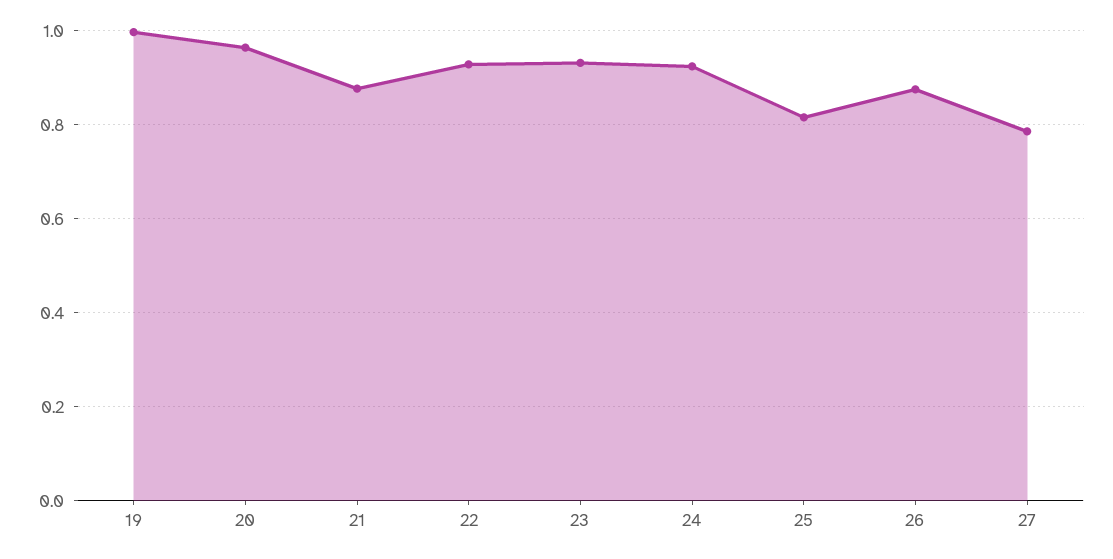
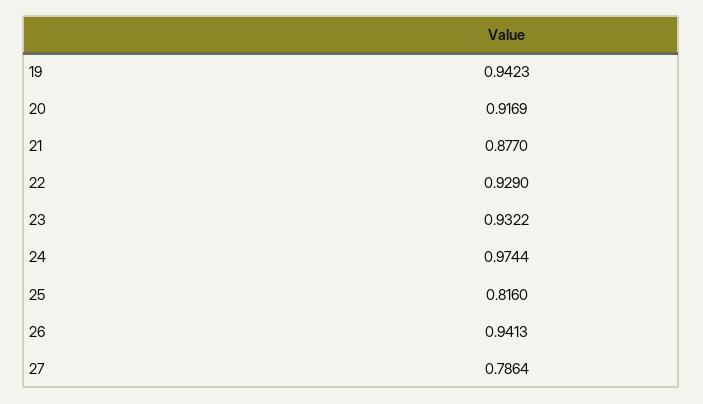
  {
-   "19": 1,
+   "19": 0.9423,
-   "20": 0.96,
+   "20": 0.9169,
    "21": 0.877,
    "22": 0.929,
    "23": 0.9322,
-   "24": 0.92,
+   "24": 0.9744,
    "25": 0.816,
-   "26": 0.88,
+   "26": 0.9413,
    "27": 0.7864
  }

